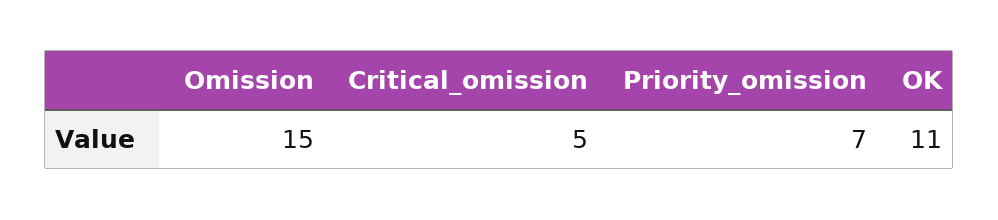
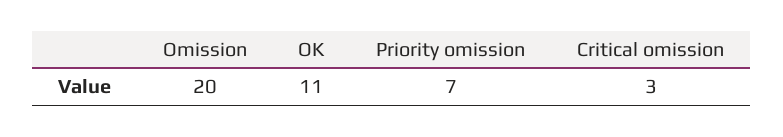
  {
-   "Omission": 15,
+   "Omission": 20,
-   "Critical_omission": 5,
+   "Critical_omission": 3,
    "Priority_omission": 7,
    "OK": 11
  }

